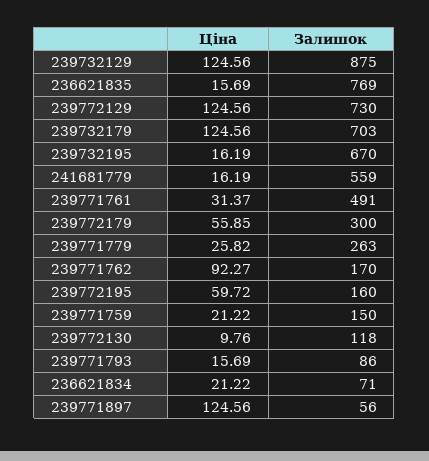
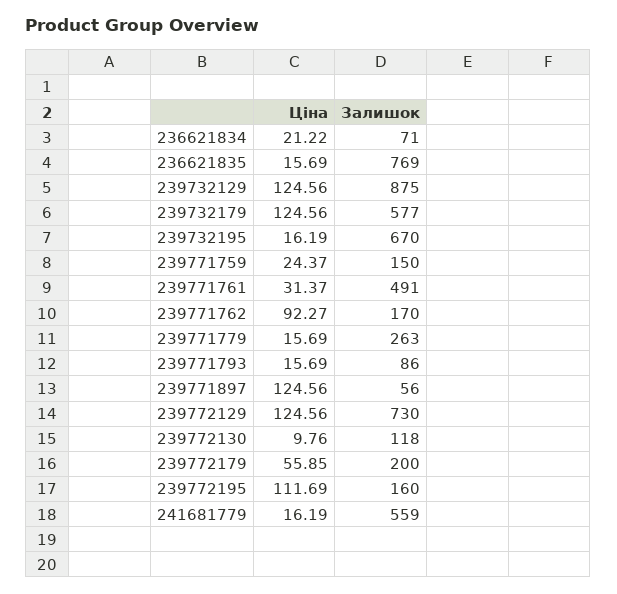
  {
    "Ціна": {
      "239732129": 124.56,
      "236621835": 15.69,
      "239772129": 124.56,
      "239732179": 124.56,
      "239732195": 16.19,
      "241681779": 16.19,
      "239771761": 31.37,
      "239772179": 55.85,
-     "239771779": 25.82,
+     "239771779": 15.69,
      "239771762": 92.27,
-     "239772195": 59.72,
+     "239772195": 111.69,
-     "239771759": 21.22,
+     "239771759": 24.37,
      "239772130": 9.76,
      "239771793": 15.69,
      "236621834": 21.22,
      "239771897": 124.56
    },
    "Залишок": {
      "239732129": 875,
      "236621835": 769,
      "239772129": 730,
-     "239732179": 703,
+     "239732179": 577,
      "239732195": 670,
      "241681779": 559,
      "239771761": 491,
-     "239772179": 300,
+     "239772179": 200,
      "239771779": 263,
      "239771762": 170,
      "239772195": 160,
      "239771759": 150,
      "239772130": 118,
      "239771793": 86,
      "236621834": 71,
      "239771897": 56
    }
  }

